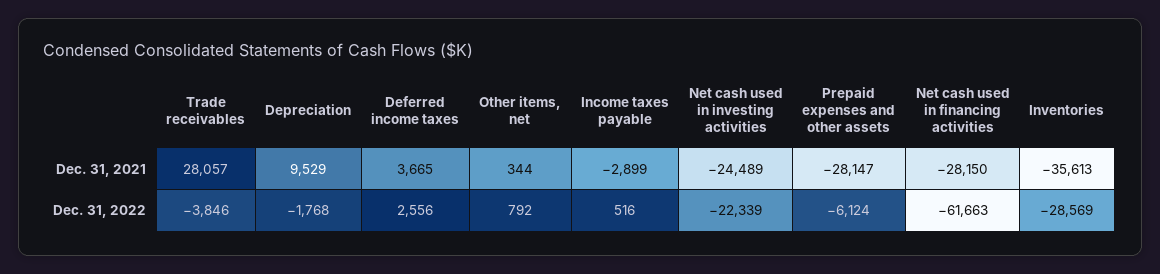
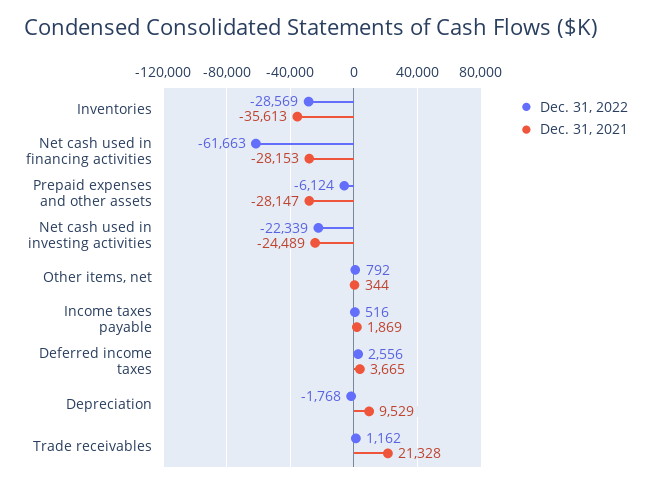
  {
    "Dec. 31, 2021": {
-     "Trade receivables": 28057,
+     "Trade receivables": 21328,
      "Depreciation": 9529,
      "Deferred income taxes": 3665,
      "Other items, net": 344,
-     "Income taxes payable": -2899,
+     "Income taxes payable": 1869,
      "Net cash used in investing activities": -24489,
      "Prepaid expenses and other assets": -28147,
-     "Net cash used in financing activities": -28150,
+     "Net cash used in financing activities": -28153,
      "Inventories": -35613
    },
    "Dec. 31, 2022": {
-     "Trade receivables": -3846,
+     "Trade receivables": 1162,
      "Depreciation": -1768,
      "Deferred income taxes": 2556,
      "Other items, net": 792,
      "Income taxes payable": 516,
      "Net cash used in investing activities": -22339,
      "Prepaid expenses and other assets": -6124,
      "Net cash used in financing activities": -61663,
      "Inventories": -28569
    }
  }

